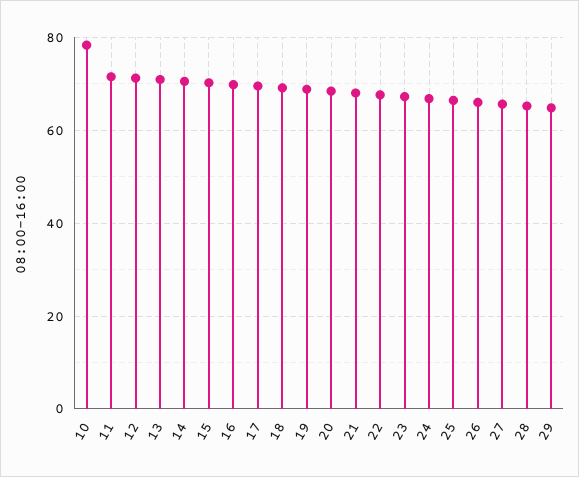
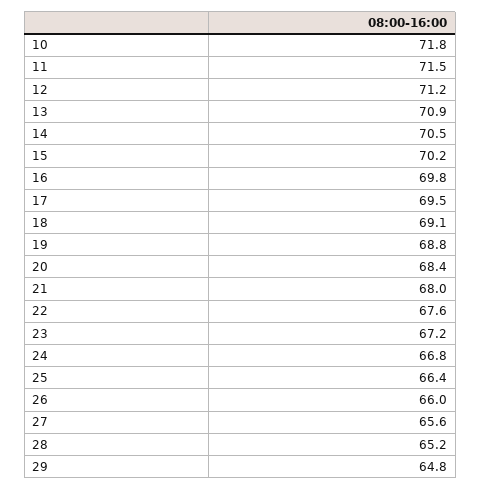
  {
-   "10": 78,
+   "10": 71.8,
    "11": 71.5,
    "12": 71.2,
    "13": 70.9,
    "14": 70.5,
    "15": 70.2,
    "16": 69.8,
    "17": 69.5,
    "18": 69.1,
    "19": 68.8,
    "20": 68.4,
    "21": 68,
    "22": 67.6,
    "23": 67.2,
    "24": 66.8,
    "25": 66.4,
    "26": 66,
    "27": 65.6,
    "28": 65.2,
    "29": 64.8
  }

